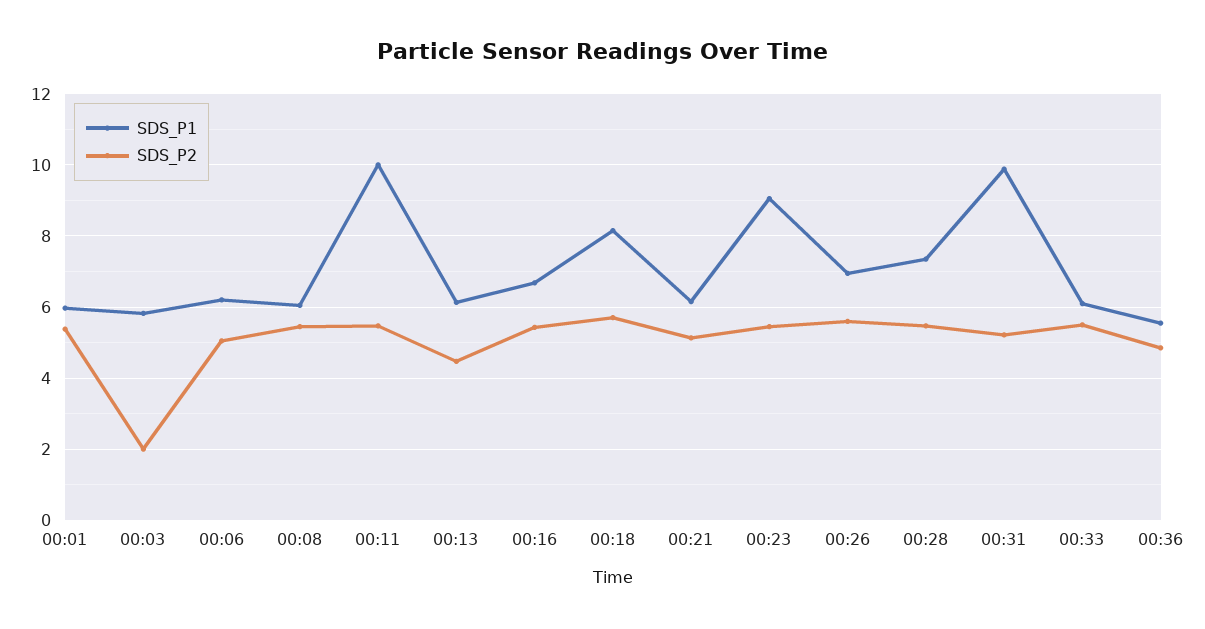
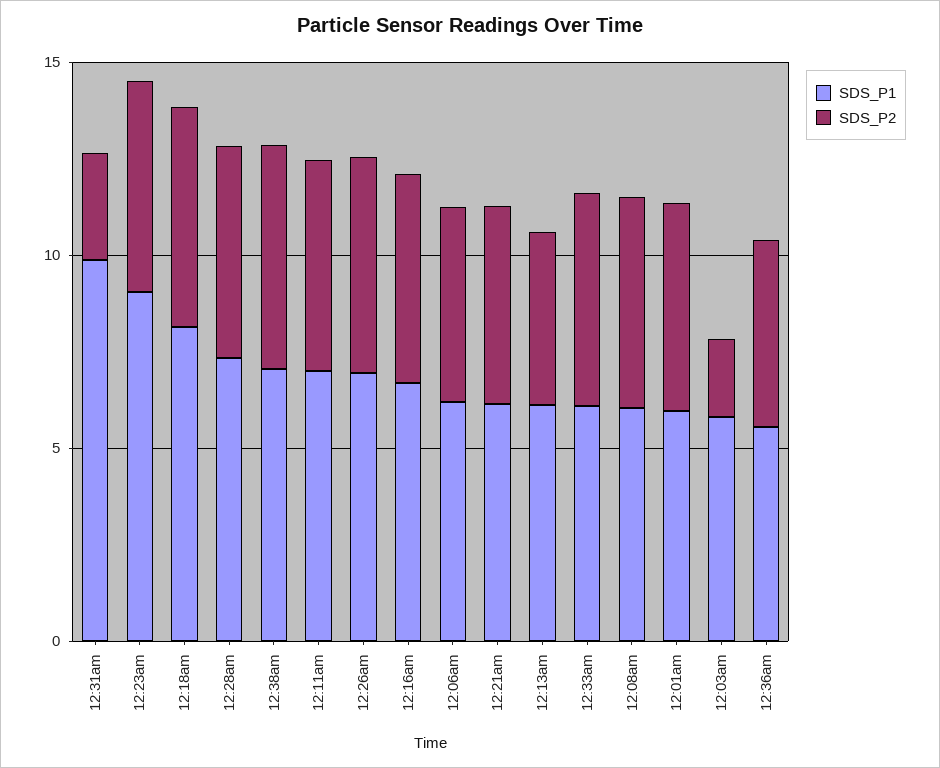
  {
    "SDS_P1": {
      "00:01": 6,
      "00:03": 5.8,
      "00:06": 6.2,
      "00:08": 6,
-     "00:11": 10,
+     "00:11": 7,
      "00:13": 6.2,
      "00:16": 6.6,
      "00:18": 8.2,
      "00:21": 6.2,
      "00:23": 9,
      "00:26": 7,
      "00:28": 7.4,
      "00:31": 9.8,
      "00:33": 6.2,
-     "00:36": 5.6
+     "00:36": 5.6,
+     "12:38am": 7
    },
    "SDS_P2": {
      "00:01": 5.4,
      "00:03": 2,
      "00:06": 5,
      "00:08": 5.4,
      "00:11": 5.4,
      "00:13": 4.4,
      "00:16": 5.4,
      "00:18": 5.8,
      "00:21": 5.2,
      "00:23": 5.4,
      "00:26": 5.6,
      "00:28": 5.4,
-     "00:31": 5.2,
+     "00:31": 3,
      "00:33": 5.6,
-     "00:36": 4.8
+     "00:36": 4.8,
+     "12:38am": 6
    }
  }

